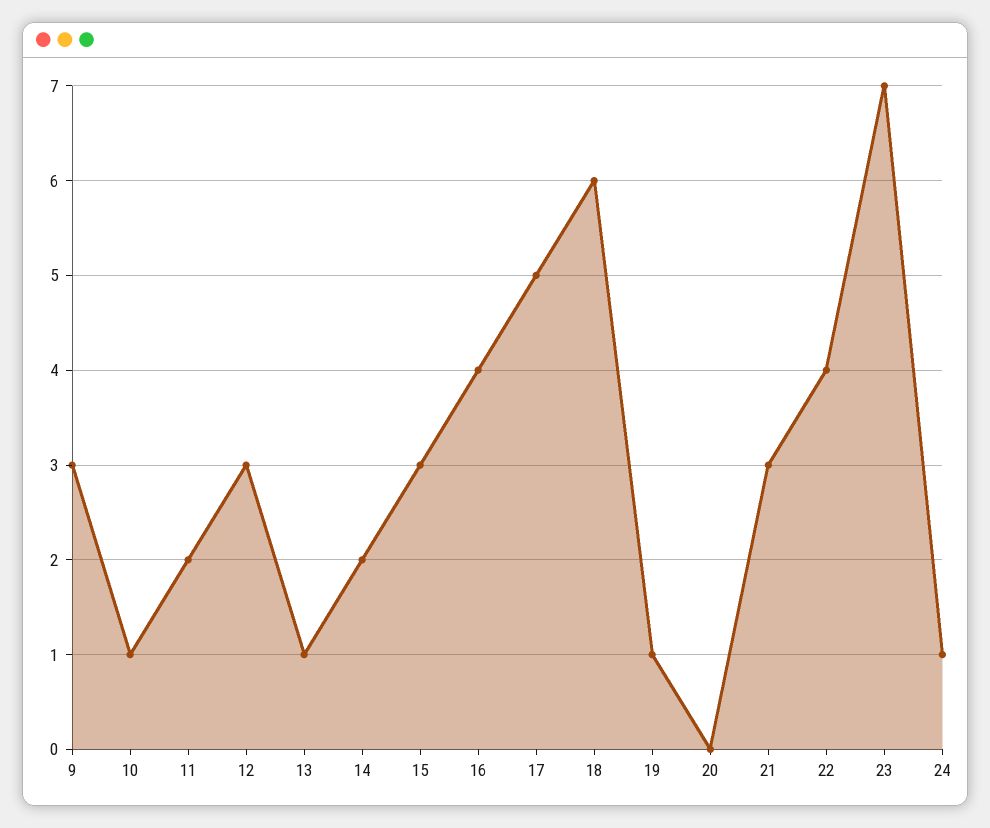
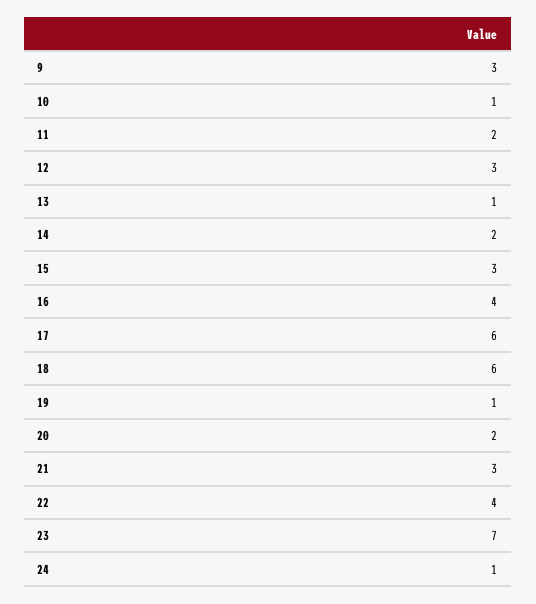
  {
    "9": 3,
    "10": 1,
    "11": 2,
    "12": 3,
    "13": 1,
    "14": 2,
    "15": 3,
    "16": 4,
-   "17": 5,
+   "17": 6,
    "18": 6,
    "19": 1,
-   "20": 0,
+   "20": 2,
    "21": 3,
    "22": 4,
    "23": 7,
    "24": 1
  }

